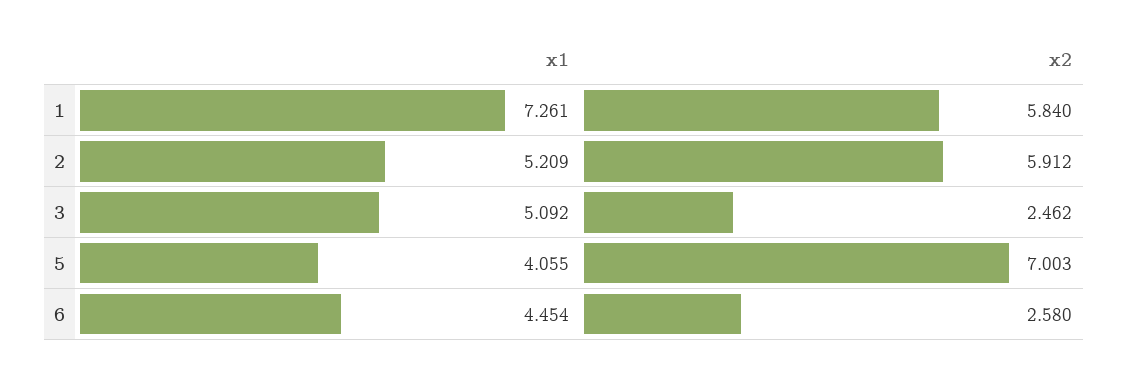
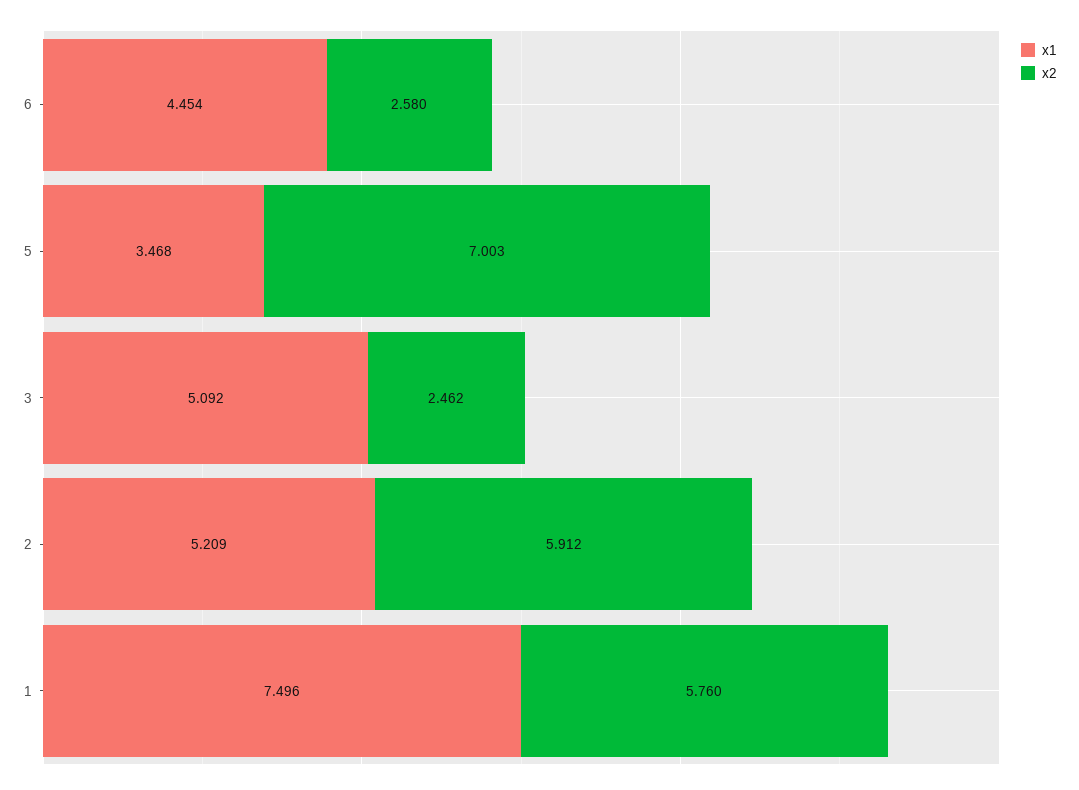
  {
    "x1": {
-     "1": 7.261,
+     "1": 7.496,
      "2": 5.209,
      "3": 5.092,
-     "5": 4.055,
+     "5": 3.468,
      "6": 4.454
    },
    "x2": {
-     "1": 5.84,
+     "1": 5.76,
      "2": 5.912,
      "3": 2.462,
      "5": 7.003,
      "6": 2.58
    }
  }

